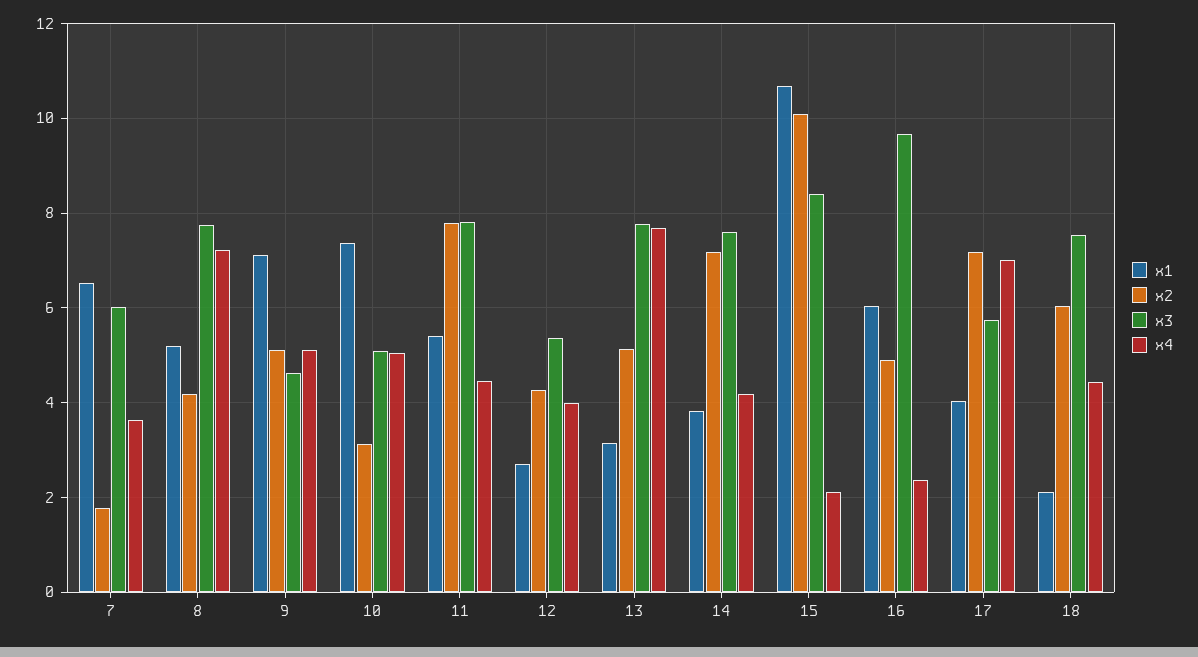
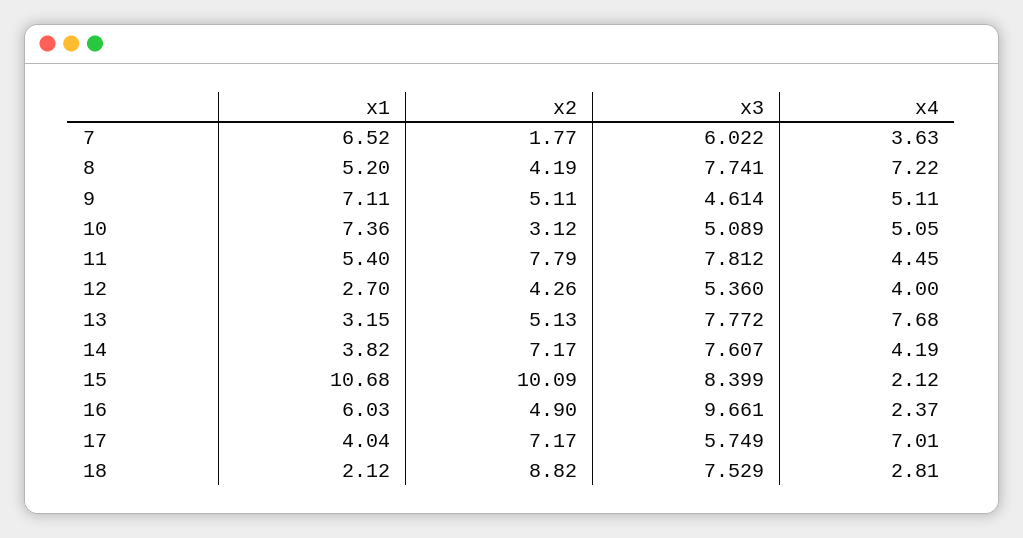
  {
    "x1": {
      "7": 6.52,
      "8": 5.2,
      "9": 7.11,
      "10": 7.36,
      "11": 5.4,
      "12": 2.7,
      "13": 3.15,
      "14": 3.82,
      "15": 10.68,
      "16": 6.03,
      "17": 4.04,
      "18": 2.12
    },
    "x2": {
      "7": 1.77,
      "8": 4.19,
      "9": 5.11,
      "10": 3.12,
      "11": 7.79,
      "12": 4.26,
      "13": 5.13,
      "14": 7.17,
      "15": 10.09,
      "16": 4.9,
      "17": 7.17,
-     "18": 6
+     "18": 8.82
    },
    "x3": {
      "7": 6.022,
      "8": 7.741,
      "9": 4.614,
      "10": 5.089,
      "11": 7.812,
      "12": 5.36,
      "13": 7.772,
      "14": 7.607,
      "15": 8.399,
      "16": 9.661,
      "17": 5.749,
      "18": 7.529
    },
    "x4": {
      "7": 3.63,
      "8": 7.22,
      "9": 5.11,
      "10": 5.05,
      "11": 4.45,
      "12": 4,
      "13": 7.68,
      "14": 4.19,
      "15": 2.12,
      "16": 2.37,
      "17": 7.01,
-     "18": 4.4
+     "18": 2.81
    }
  }

